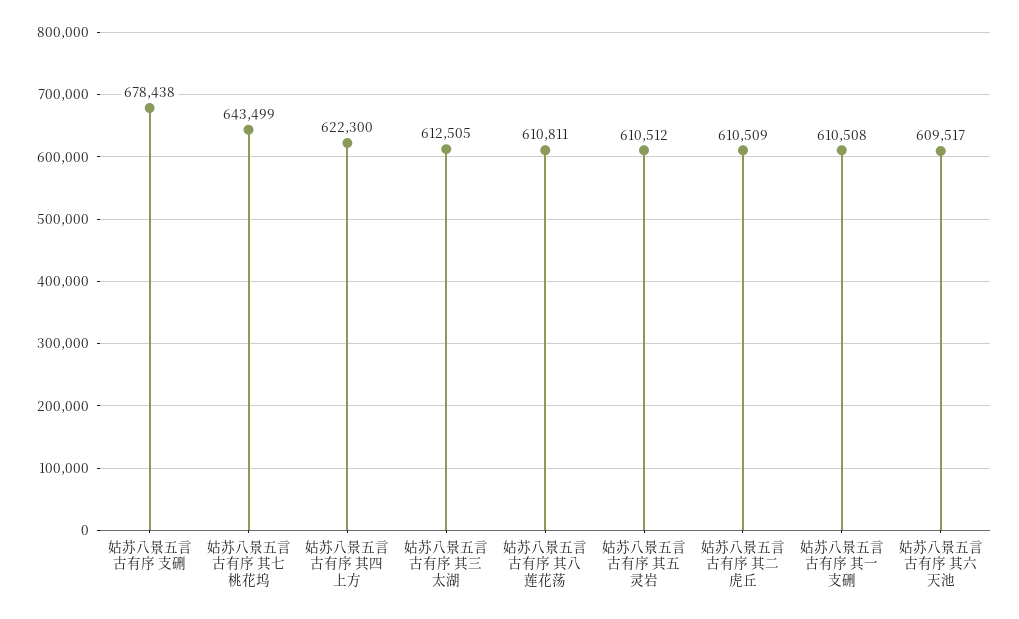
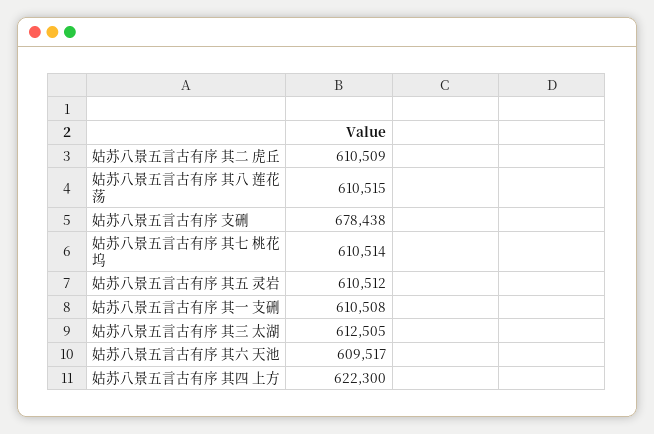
  {
    "姑苏八景五言古有序 支硎": 678438,
-   "姑苏八景五言古有序 其七 桃花坞": 643499,
+   "姑苏八景五言古有序 其七 桃花坞": 610514,
    "姑苏八景五言古有序 其四 上方": 622300,
    "姑苏八景五言古有序 其三 太湖": 612505,
-   "姑苏八景五言古有序 其八 莲花荡": 610811,
+   "姑苏八景五言古有序 其八 莲花荡": 610515,
    "姑苏八景五言古有序 其五 灵岩": 610512,
    "姑苏八景五言古有序 其二 虎丘": 610509,
    "姑苏八景五言古有序 其一 支硎": 610508,
    "姑苏八景五言古有序 其六 天池": 609517
  }

